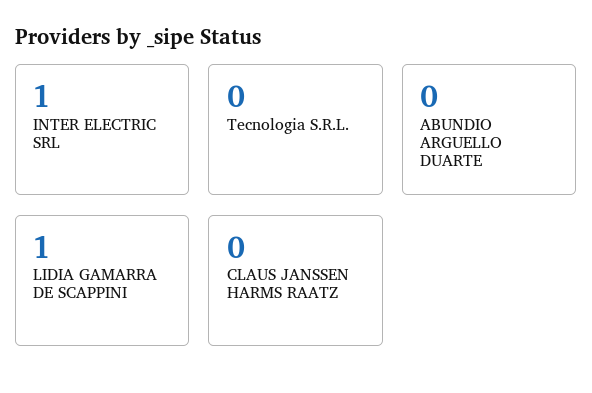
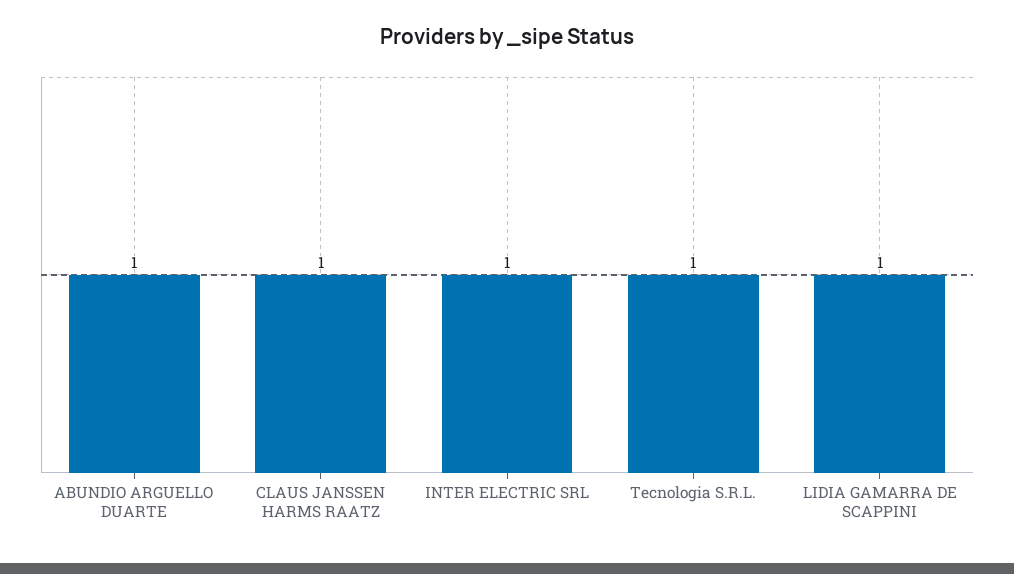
  {
    "INTER ELECTRIC SRL": 1,
-   "Tecnologia S.R.L.": 0,
+   "Tecnologia S.R.L.": 1,
-   "ABUNDIO ARGUELLO DUARTE": 0,
+   "ABUNDIO ARGUELLO DUARTE": 1,
    "LIDIA GAMARRA DE SCAPPINI": 1,
-   "CLAUS JANSSEN HARMS RAATZ": 0
+   "CLAUS JANSSEN HARMS RAATZ": 1
  }

